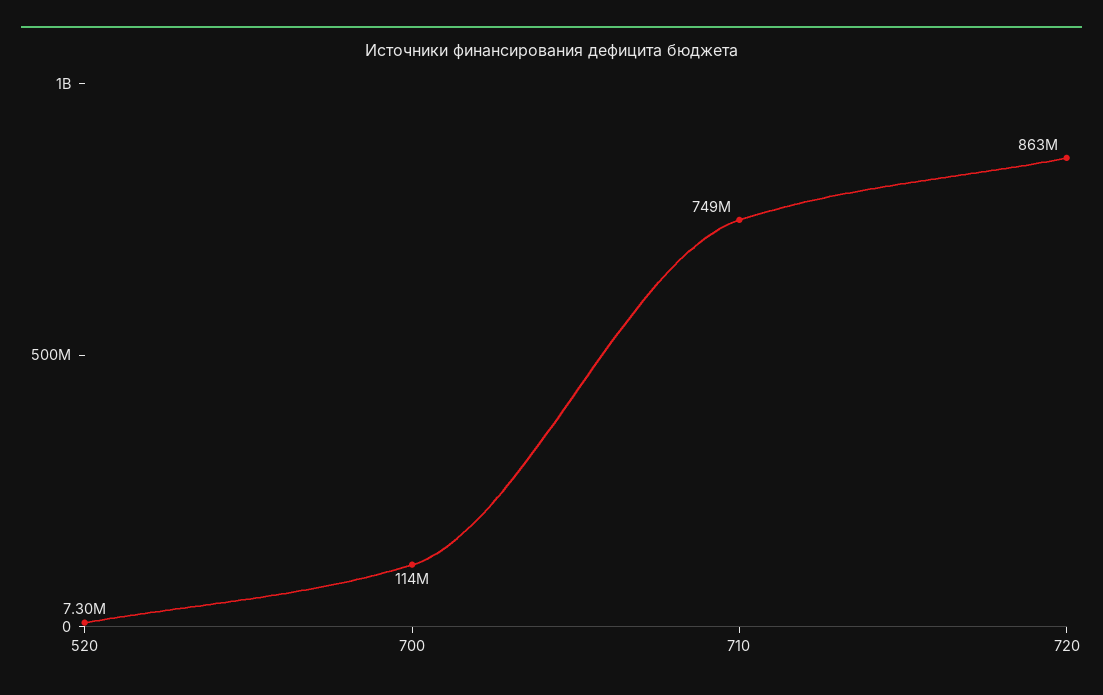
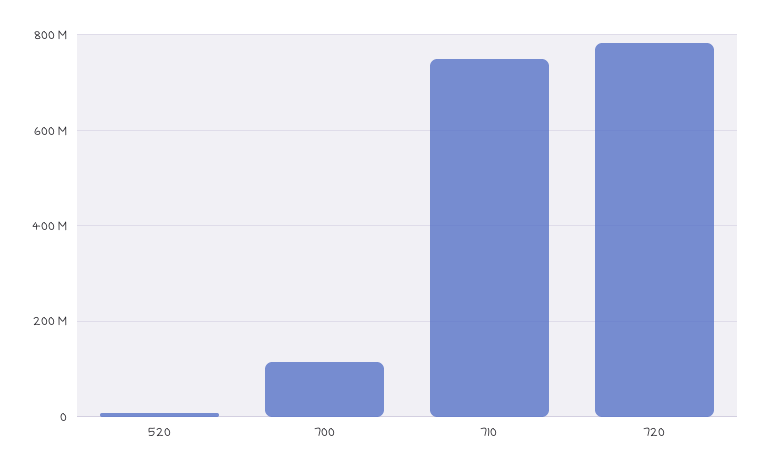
  {
    "520": 7300000,
    "700": 114000000,
    "710": 749000000,
-   "720": 863000000
+   "720": 780000000
  }

